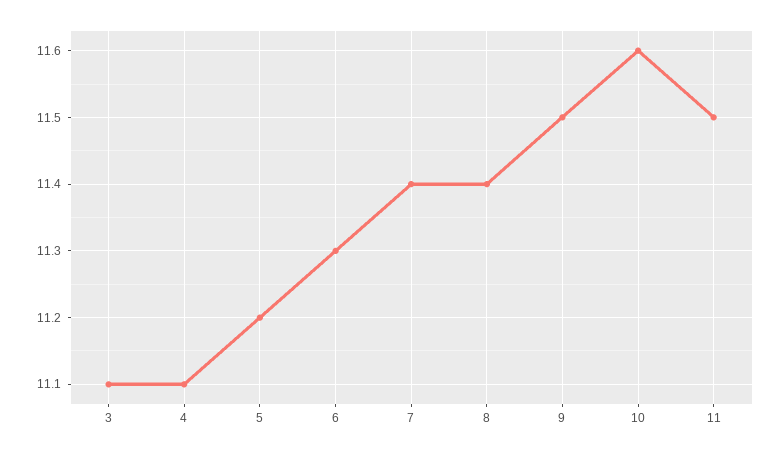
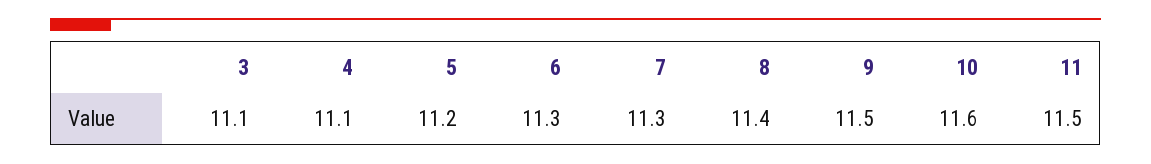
  {
    "3": 11.1,
    "4": 11.1,
    "5": 11.2,
    "6": 11.3,
-   "7": 11.4,
+   "7": 11.3,
    "8": 11.4,
    "9": 11.5,
    "10": 11.6,
    "11": 11.5
  }

